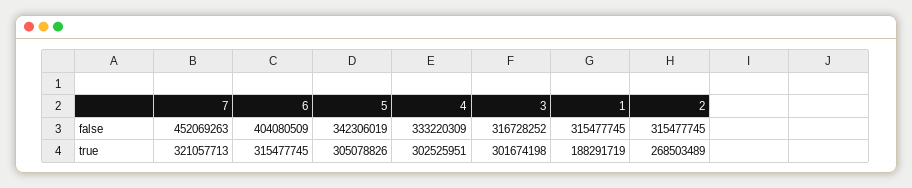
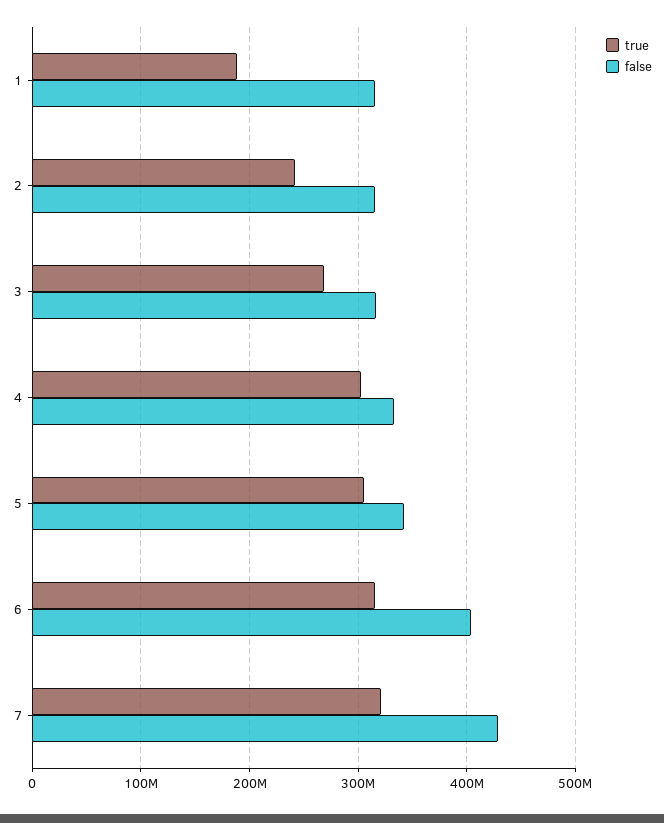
  {
    "false": {
-     "7": 452069263,
+     "7": 430000000,
      "6": 404080509,
      "5": 342306019,
      "4": 333220309,
      "3": 316728252,
      "1": 315477745,
      "2": 315477745
    },
    "true": {
      "7": 321057713,
      "6": 315477745,
      "5": 305078826,
      "4": 302525951,
-     "3": 301674198,
+     "3": 270000000,
      "1": 188291719,
-     "2": 268503489
+     "2": 240000000
    }
  }

